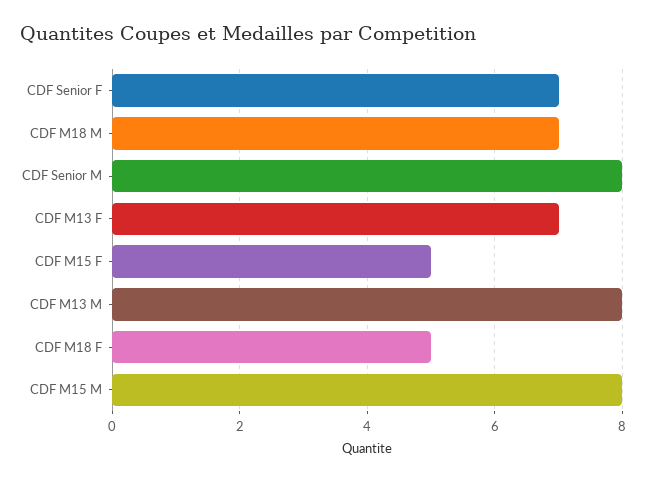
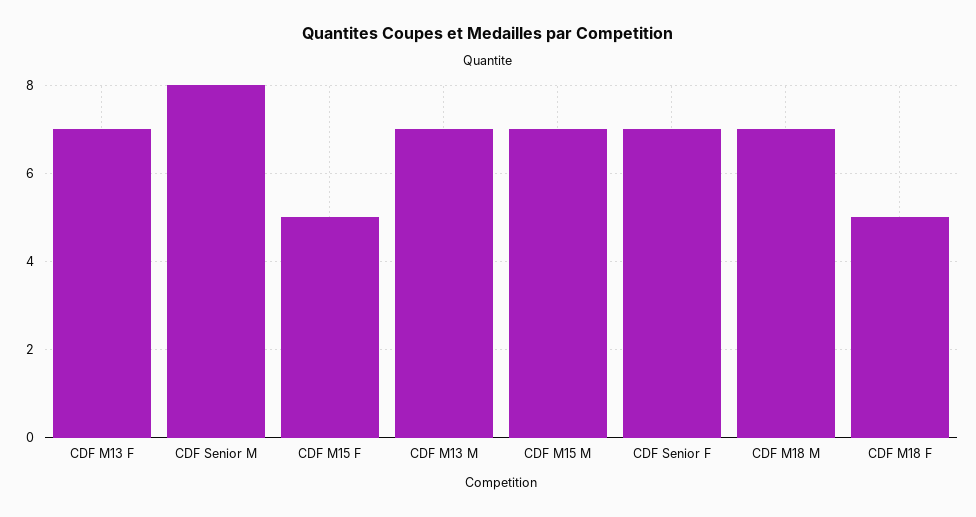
  {
    "CDF Senior F": 7,
    "CDF M18 M": 7,
    "CDF Senior M": 8,
    "CDF M13 F": 7,
    "CDF M15 F": 5,
-   "CDF M13 M": 8,
+   "CDF M13 M": 7,
    "CDF M18 F": 5,
-   "CDF M15 M": 8
+   "CDF M15 M": 7
  }

